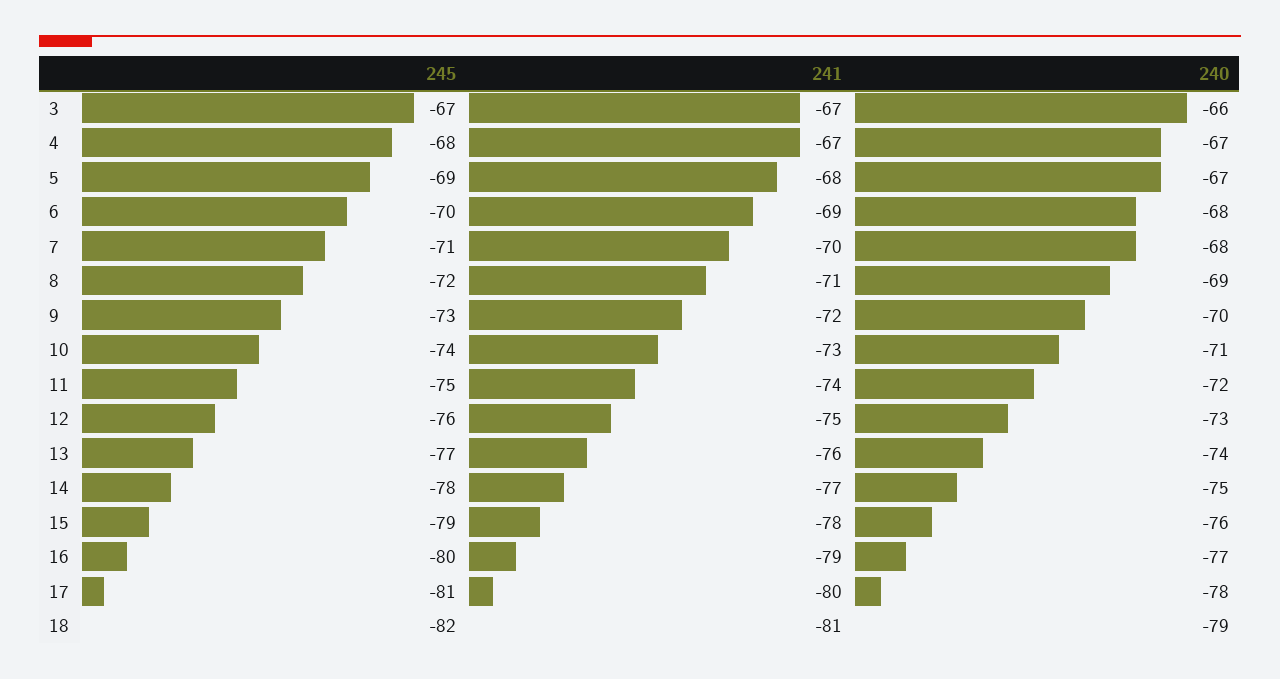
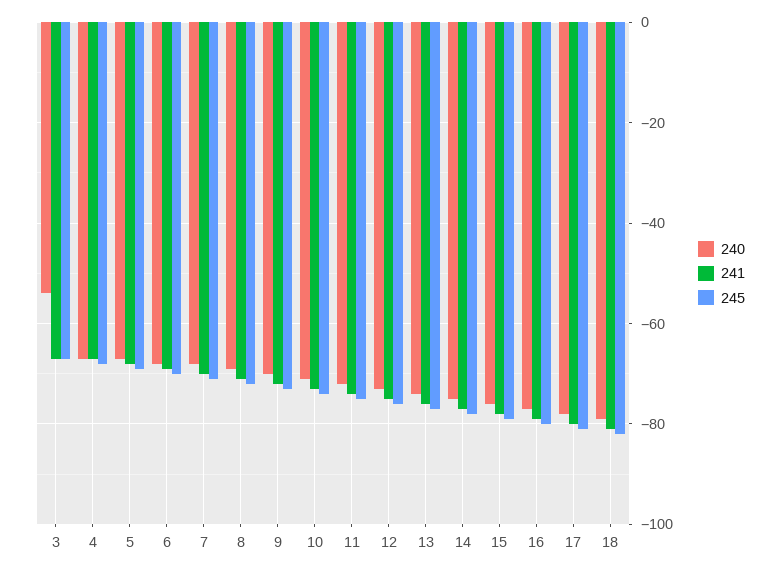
  {
    "245": {
      "3": -67,
      "4": -68,
      "5": -69,
      "6": -70,
      "7": -71,
      "8": -72,
      "9": -73,
      "10": -74,
      "11": -75,
      "12": -76,
      "13": -77,
      "14": -78,
      "15": -79,
      "16": -80,
      "17": -81,
      "18": -82
    },
    "241": {
      "3": -67,
      "4": -67,
      "5": -68,
      "6": -69,
      "7": -70,
      "8": -71,
      "9": -72,
      "10": -73,
      "11": -74,
      "12": -75,
      "13": -76,
      "14": -77,
      "15": -78,
      "16": -79,
      "17": -80,
      "18": -81
    },
    "240": {
-     "3": -66,
+     "3": -55,
      "4": -67,
      "5": -67,
      "6": -68,
      "7": -68,
      "8": -69,
      "9": -70,
      "10": -71,
      "11": -72,
      "12": -73,
      "13": -74,
      "14": -75,
      "15": -76,
      "16": -77,
      "17": -78,
      "18": -79
    }
  }

